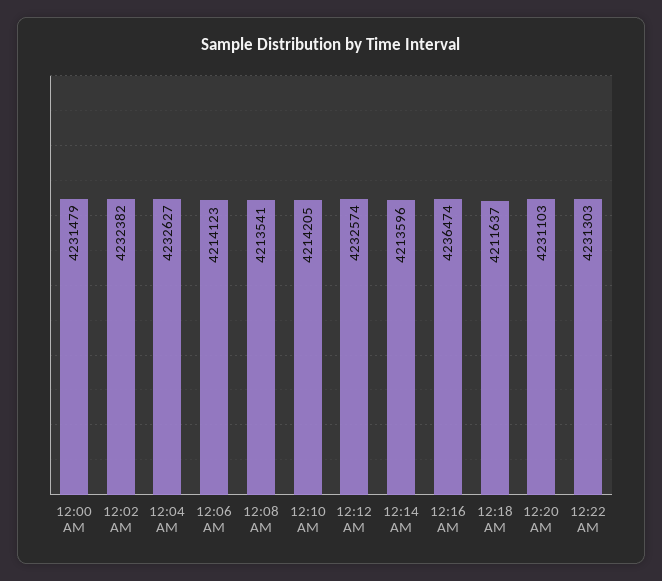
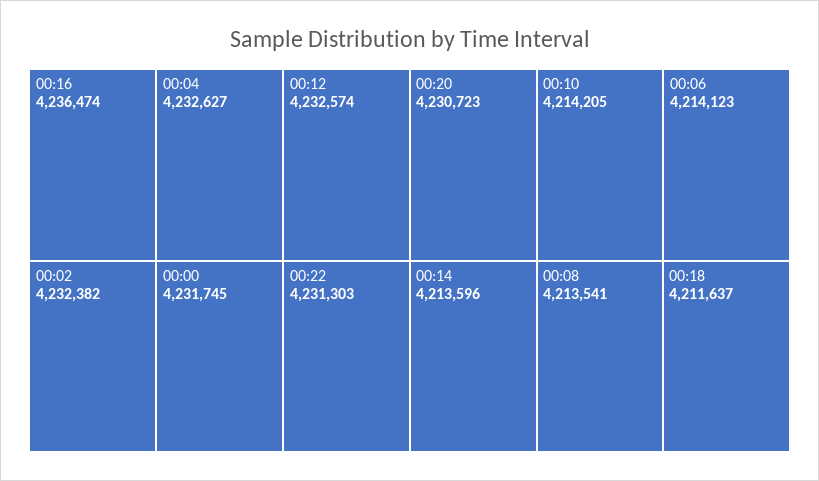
  {
-   "12:00 AM": 4231479,
+   "12:00 AM": 4231745,
    "12:02 AM": 4232382,
    "12:04 AM": 4232627,
    "12:06 AM": 4214123,
    "12:08 AM": 4213541,
    "12:10 AM": 4214205,
    "12:12 AM": 4232574,
    "12:14 AM": 4213596,
    "12:16 AM": 4236474,
    "12:18 AM": 4211637,
-   "12:20 AM": 4231103,
+   "12:20 AM": 4230723,
    "12:22 AM": 4231303
  }

